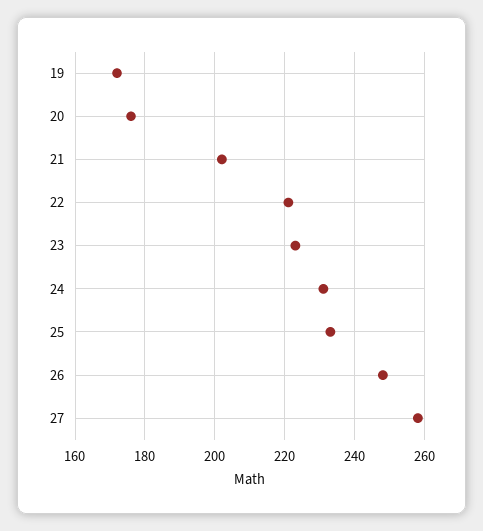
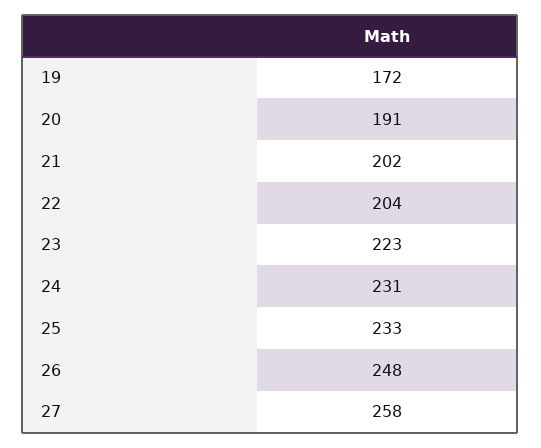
  {
    "19": 172,
-   "20": 175,
+   "20": 191,
    "21": 202,
-   "22": 220,
+   "22": 204,
    "23": 223,
    "24": 231,
    "25": 233,
    "26": 248,
    "27": 258
  }

